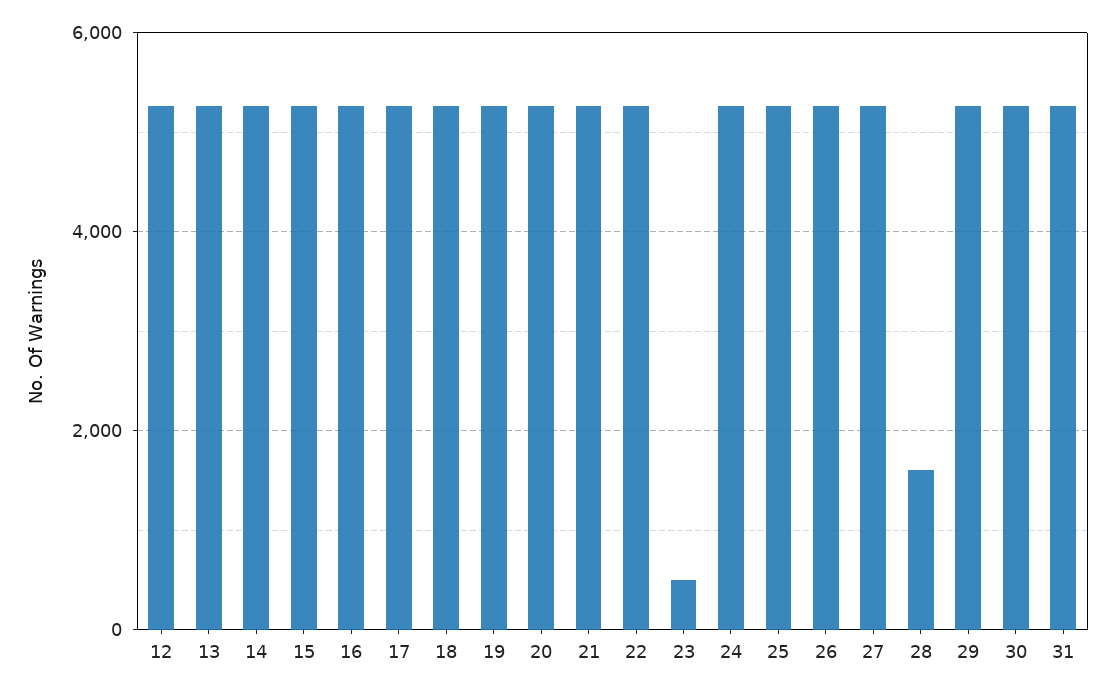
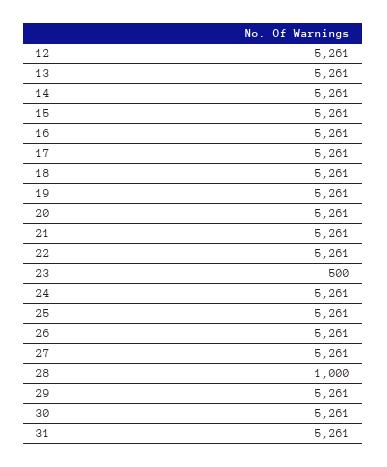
  {
    "12": 5261,
    "13": 5261,
    "14": 5261,
    "15": 5261,
    "16": 5261,
    "17": 5261,
    "18": 5261,
    "19": 5261,
    "20": 5261,
    "21": 5261,
    "22": 5261,
    "23": 500,
    "24": 5261,
    "25": 5261,
    "26": 5261,
    "27": 5261,
-   "28": 1600,
+   "28": 1000,
    "29": 5261,
    "30": 5261,
    "31": 5261
  }

